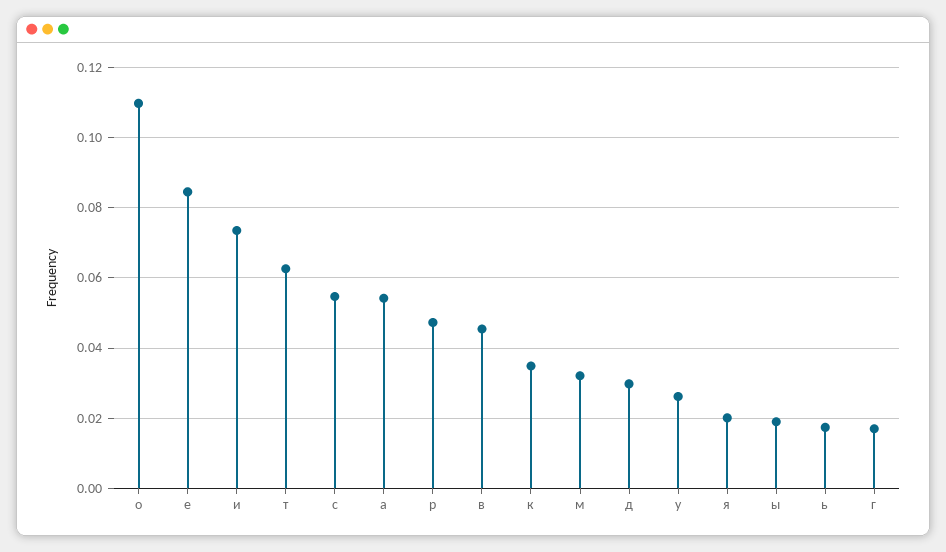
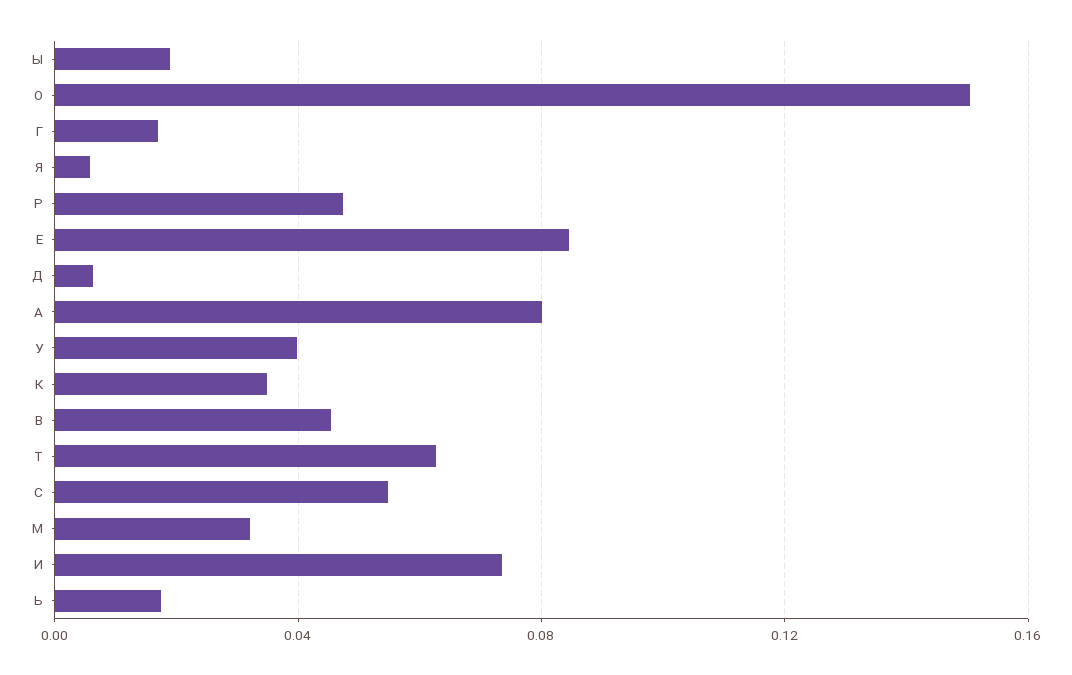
  {
-   "о": 0.11,
+   "о": 0.15,
    "е": 0.084,
    "и": 0.074,
    "т": 0.062,
    "с": 0.054,
-   "а": 0.054,
+   "а": 0.08,
    "р": 0.048,
    "в": 0.046,
    "к": 0.034,
    "м": 0.032,
-   "д": 0.03,
+   "д": 0.005,
-   "у": 0.026,
+   "у": 0.04,
-   "я": 0.02,
+   "я": 0.005,
    "ы": 0.02,
    "ь": 0.018,
    "г": 0.018
  }

